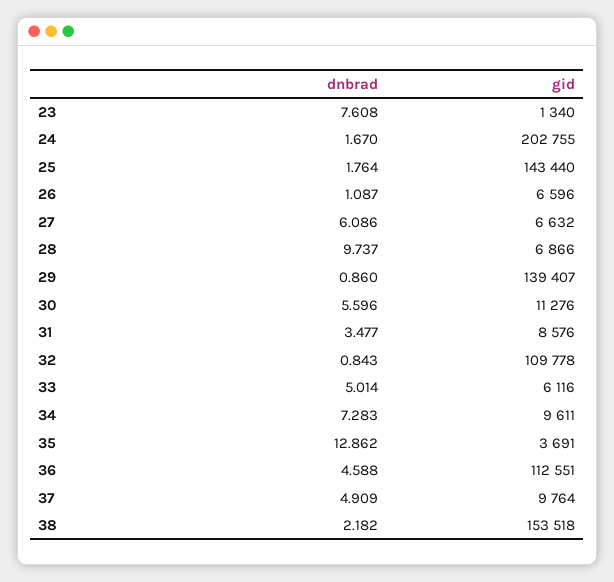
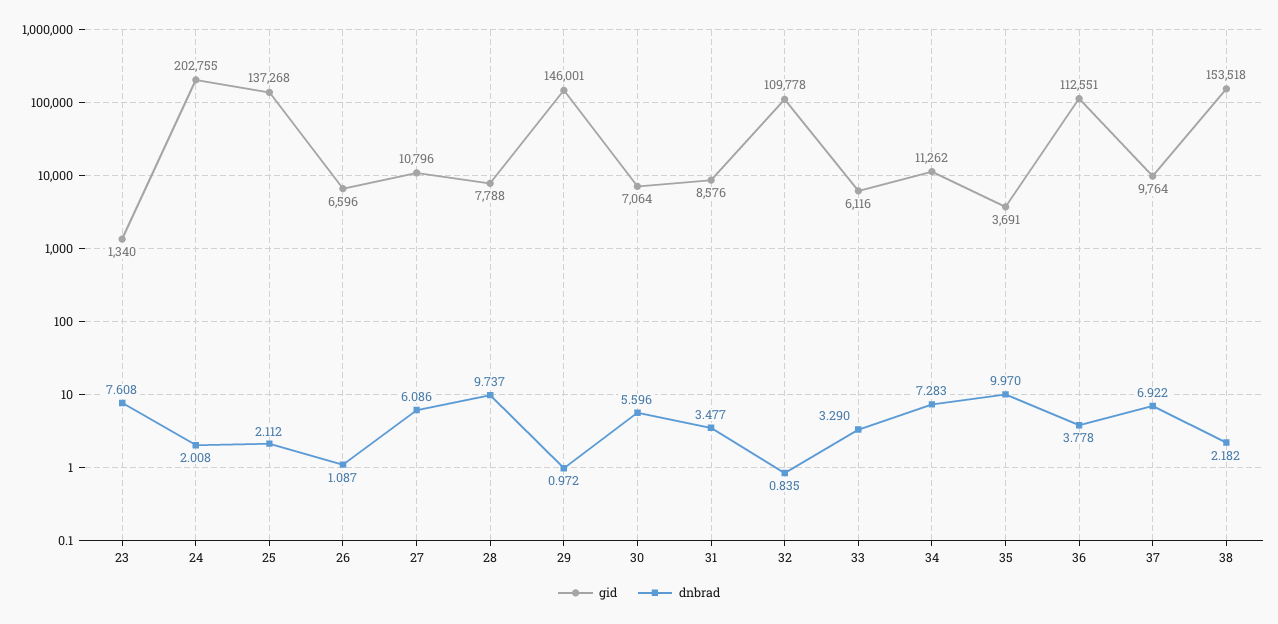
  {
    "dnbrad": {
      "23": 7.608,
-     "24": 1.67,
+     "24": 2.008,
-     "25": 1.764,
+     "25": 2.112,
      "26": 1.087,
      "27": 6.086,
      "28": 9.737,
-     "29": 0.86,
+     "29": 0.972,
      "30": 5.596,
      "31": 3.477,
-     "32": 0.843,
+     "32": 0.835,
-     "33": 5.014,
+     "33": 3.29,
      "34": 7.283,
-     "35": 12.862,
+     "35": 9.97,
-     "36": 4.588,
+     "36": 3.778,
-     "37": 4.909,
+     "37": 6.922,
      "38": 2.182
    },
    "gid": {
      "23": 1340,
      "24": 202755,
-     "25": 143440,
+     "25": 137268,
      "26": 6596,
-     "27": 6632,
+     "27": 10796,
-     "28": 6866,
+     "28": 7788,
-     "29": 139407,
+     "29": 146001,
-     "30": 11276,
+     "30": 7064,
      "31": 8576,
      "32": 109778,
      "33": 6116,
-     "34": 9611,
+     "34": 11262,
      "35": 3691,
      "36": 112551,
      "37": 9764,
      "38": 153518
    }
  }

